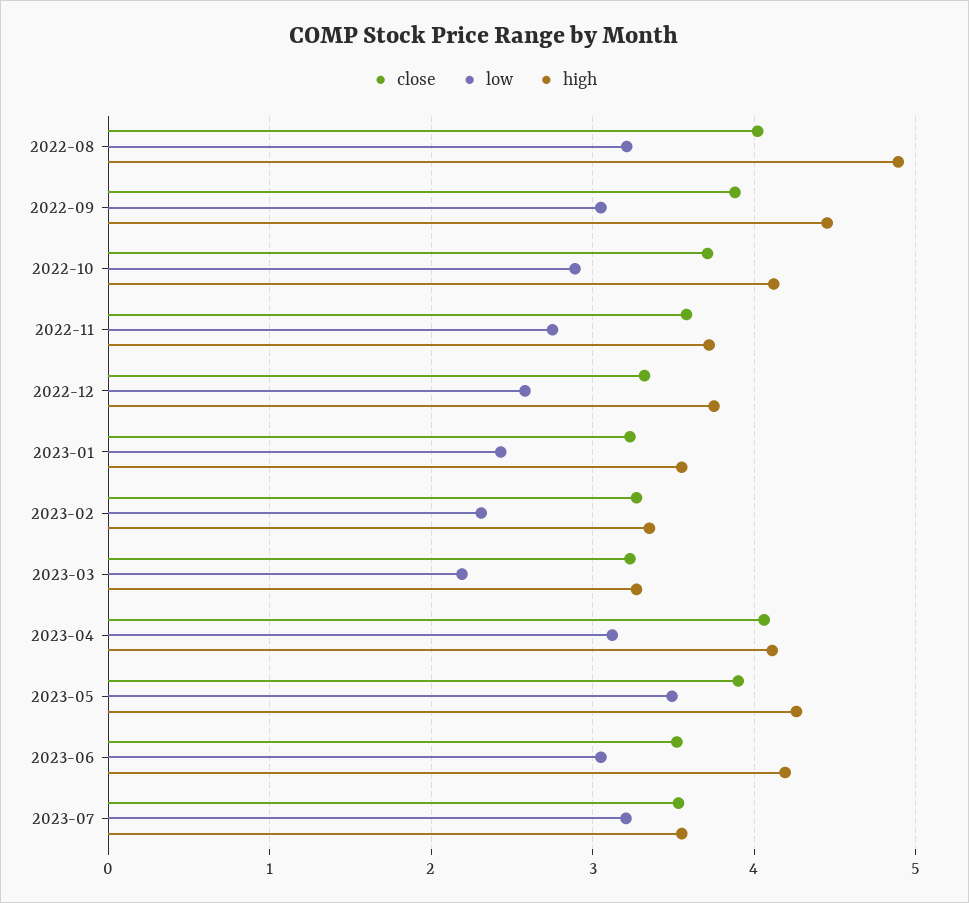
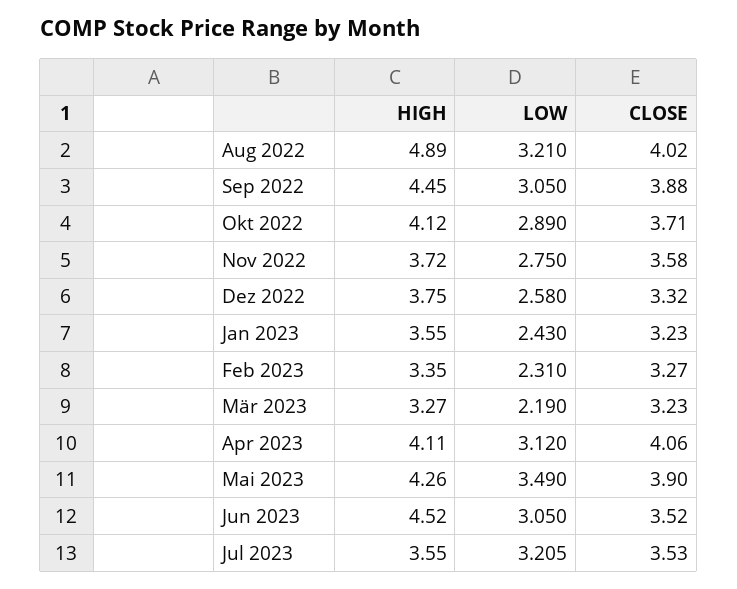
  {
    "close": {
      "2022-08": 4.02,
      "2022-09": 3.88,
      "2022-10": 3.71,
      "2022-11": 3.58,
      "2022-12": 3.32,
      "2023-01": 3.23,
      "2023-02": 3.27,
      "2023-03": 3.23,
      "2023-04": 4.06,
      "2023-05": 3.9,
      "2023-06": 3.52,
      "2023-07": 3.53
    },
    "low": {
      "2022-08": 3.21,
      "2022-09": 3.05,
      "2022-10": 2.89,
      "2022-11": 2.75,
      "2022-12": 2.58,
      "2023-01": 2.43,
      "2023-02": 2.31,
      "2023-03": 2.19,
      "2023-04": 3.12,
      "2023-05": 3.49,
      "2023-06": 3.05,
      "2023-07": 3.205
    },
    "high": {
      "2022-08": 4.89,
      "2022-09": 4.45,
      "2022-10": 4.12,
      "2022-11": 3.72,
      "2022-12": 3.75,
      "2023-01": 3.55,
      "2023-02": 3.35,
      "2023-03": 3.27,
      "2023-04": 4.11,
      "2023-05": 4.26,
-     "2023-06": 4.2,
+     "2023-06": 4.52,
      "2023-07": 3.55
    }
  }

